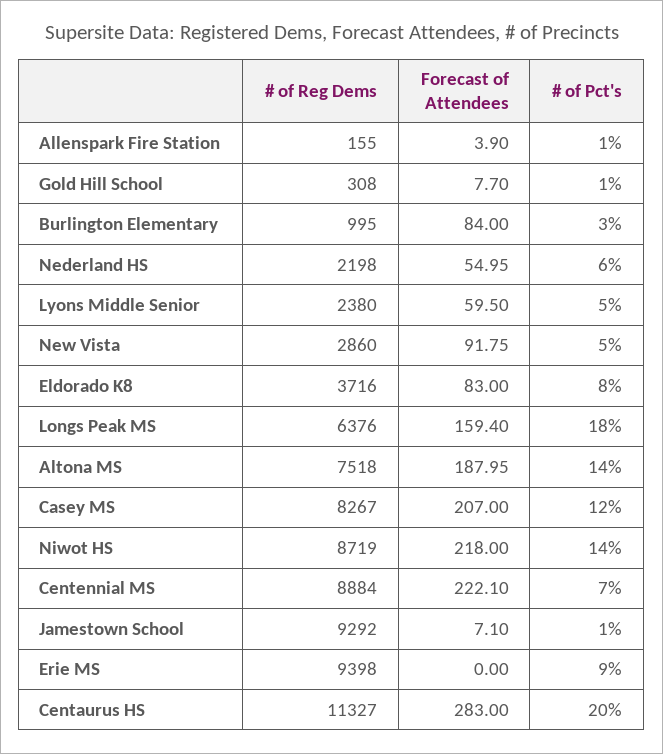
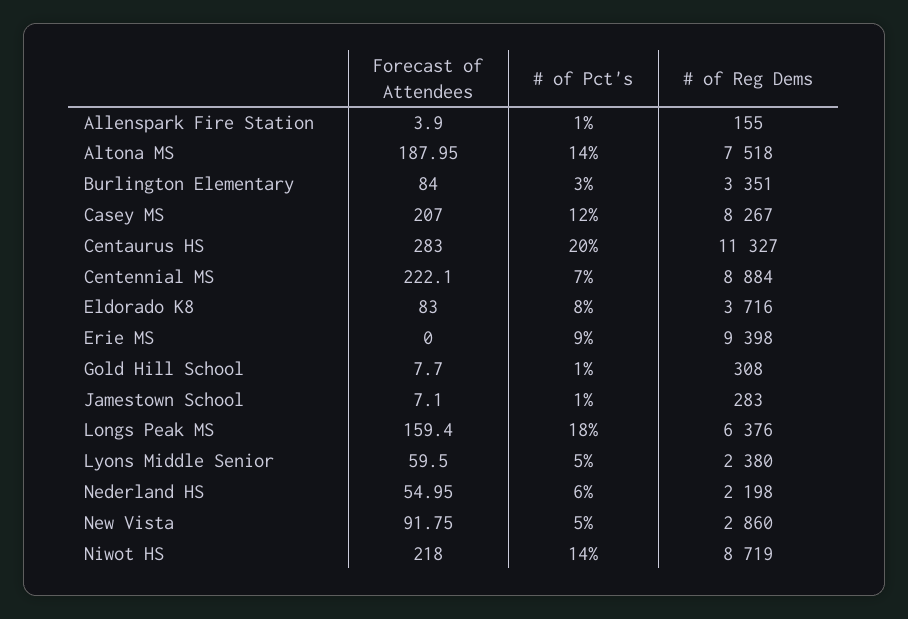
  {
    "# of Reg Dems": {
      "Allenspark Fire Station": 155,
      "Gold Hill School": 308,
-     "Burlington Elementary": 995,
+     "Burlington Elementary": 3351,
      "Nederland HS": 2198,
      "Lyons Middle Senior": 2380,
      "New Vista": 2860,
      "Eldorado K8": 3716,
      "Longs Peak MS": 6376,
      "Altona MS": 7518,
      "Casey MS": 8267,
      "Niwot HS": 8719,
      "Centennial MS": 8884,
-     "Jamestown School": 9292,
+     "Jamestown School": 283,
      "Erie MS": 9398,
      "Centaurus HS": 11327
    },
    "Forecast of Attendees": {
      "Allenspark Fire Station": 3.9,
      "Gold Hill School": 7.7,
      "Burlington Elementary": 84,
      "Nederland HS": 54.95,
      "Lyons Middle Senior": 59.5,
      "New Vista": 91.75,
      "Eldorado K8": 83,
      "Longs Peak MS": 159.4,
      "Altona MS": 187.95,
      "Casey MS": 207,
      "Niwot HS": 218,
      "Centennial MS": 222.1,
      "Jamestown School": 7.1,
      "Erie MS": 0,
      "Centaurus HS": 283
    },
    "# of Pct's": {
      "Allenspark Fire Station": 1,
      "Gold Hill School": 1,
      "Burlington Elementary": 3,
      "Nederland HS": 6,
      "Lyons Middle Senior": 5,
      "New Vista": 5,
      "Eldorado K8": 8,
      "Longs Peak MS": 18,
      "Altona MS": 14,
      "Casey MS": 12,
      "Niwot HS": 14,
      "Centennial MS": 7,
      "Jamestown School": 1,
      "Erie MS": 9,
      "Centaurus HS": 20
    }
  }

